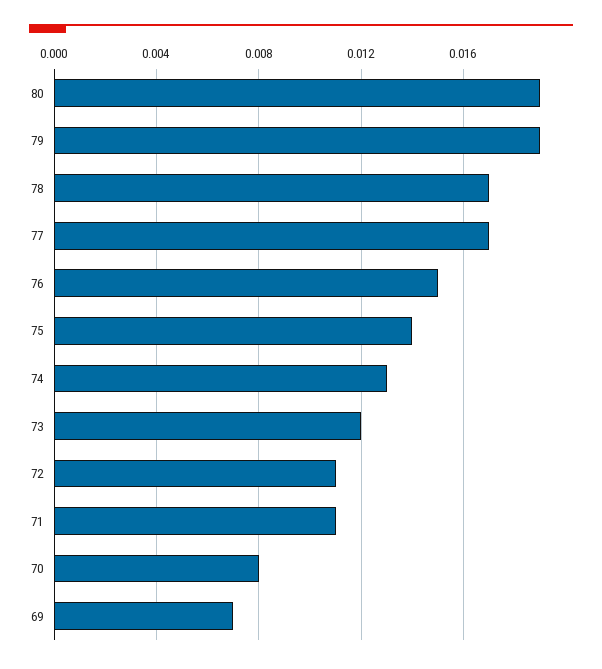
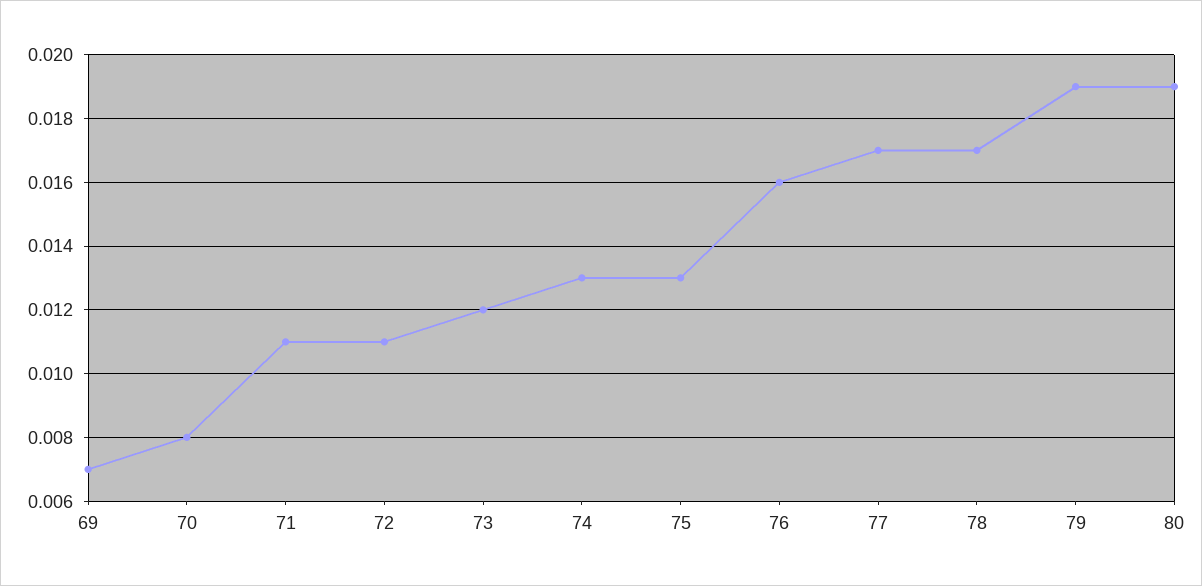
  {
    "80": 0.019,
    "79": 0.019,
    "78": 0.017,
    "77": 0.017,
-   "76": 0.015,
+   "76": 0.016,
-   "75": 0.014,
+   "75": 0.013,
    "74": 0.013,
    "73": 0.012,
    "72": 0.011,
    "71": 0.011,
    "70": 0.008,
    "69": 0.007
  }

